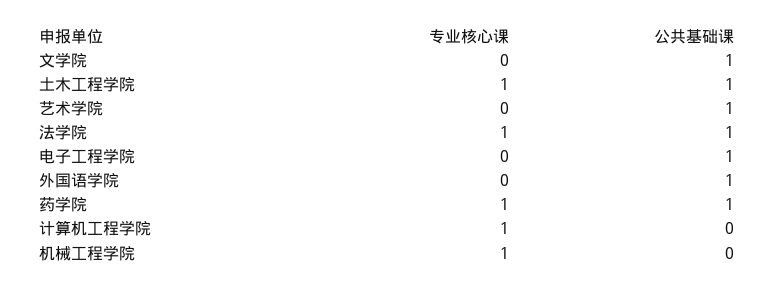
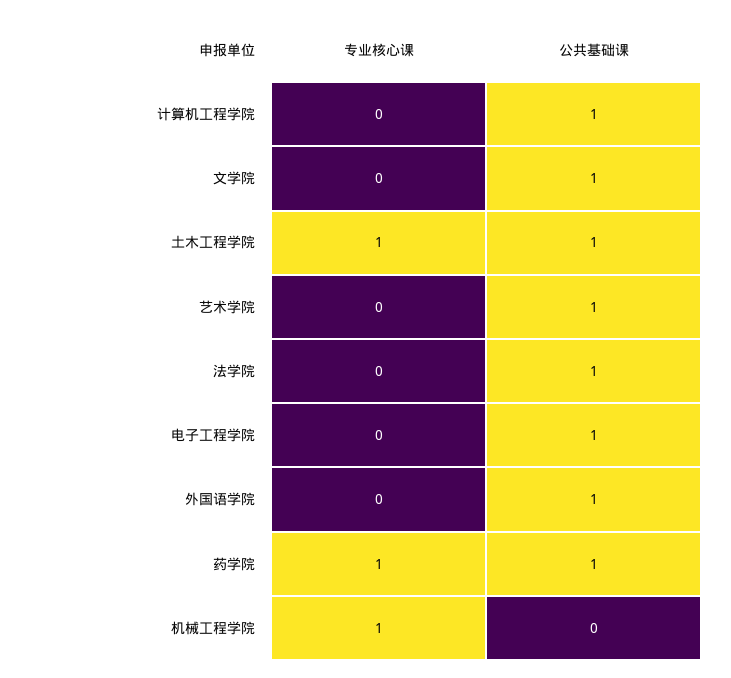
  {
    "专业核心课": {
      "文学院": 0,
      "土木工程学院": 1,
      "艺术学院": 0,
-     "法学院": 1,
+     "法学院": 0,
      "电子工程学院": 0,
      "外国语学院": 0,
      "药学院": 1,
-     "计算机工程学院": 1,
+     "计算机工程学院": 0,
      "机械工程学院": 1
    },
    "公共基础课": {
      "文学院": 1,
      "土木工程学院": 1,
      "艺术学院": 1,
      "法学院": 1,
      "电子工程学院": 1,
      "外国语学院": 1,
      "药学院": 1,
-     "计算机工程学院": 0,
+     "计算机工程学院": 1,
      "机械工程学院": 0
    }
  }

